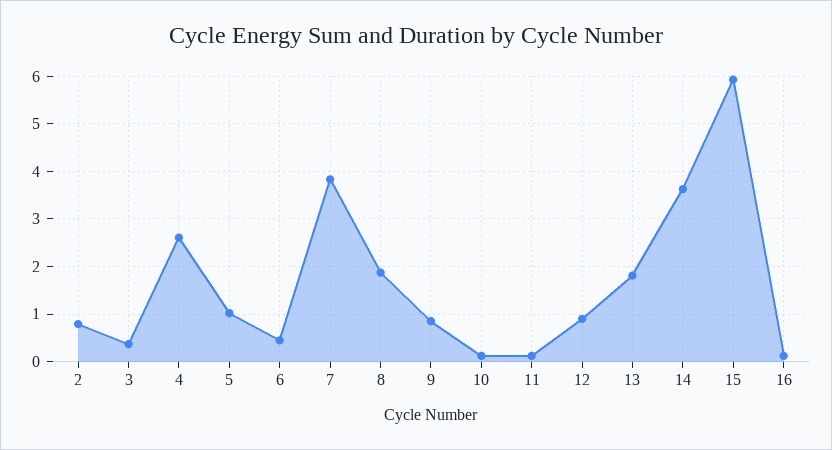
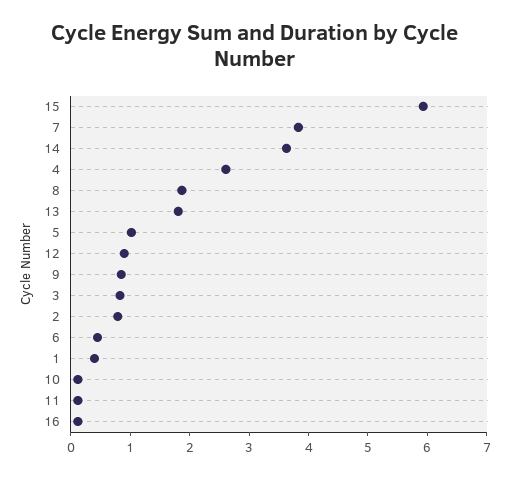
  {
    "2": 0.8,
-   "3": 0.4,
+   "3": 0.8,
    "4": 2.6,
    "5": 1,
    "6": 0.4,
    "7": 3.8,
    "8": 1.8,
    "9": 0.8,
    "10": 0.2,
    "11": 0.2,
    "12": 1,
    "13": 1.8,
    "14": 3.6,
    "15": 6,
-   "16": 0.2
+   "16": 0.2,
+   "1": 0.4
  }

